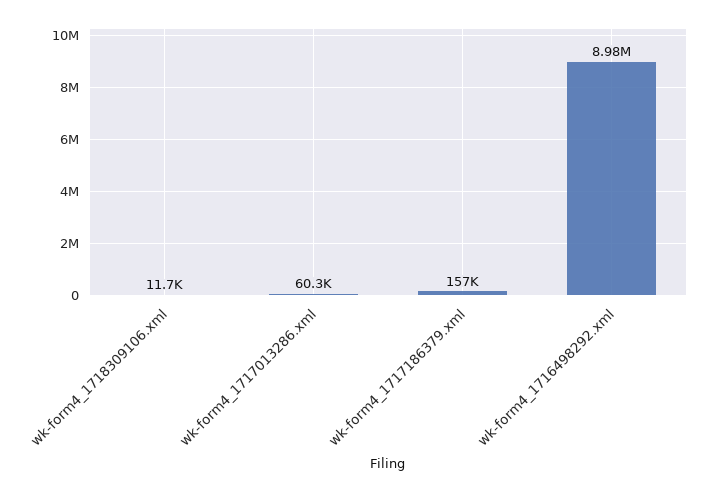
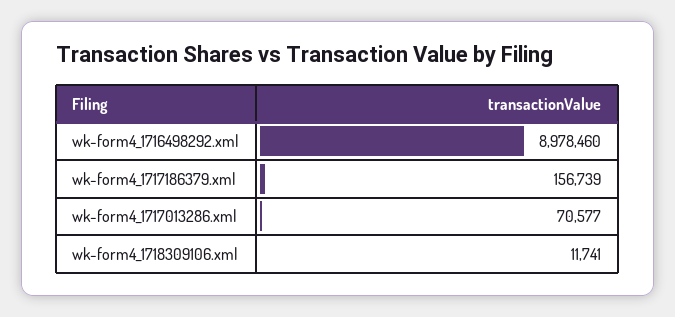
  {
    "wk-form4_1718309106.xml": 11741,
-   "wk-form4_1717013286.xml": 60300,
+   "wk-form4_1717013286.xml": 70577,
    "wk-form4_1717186379.xml": 156739,
    "wk-form4_1716498292.xml": 8978460
  }

